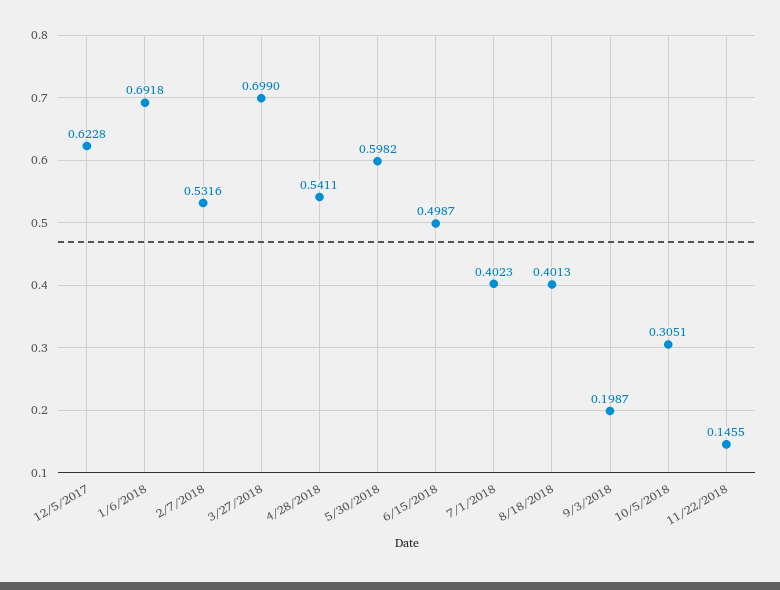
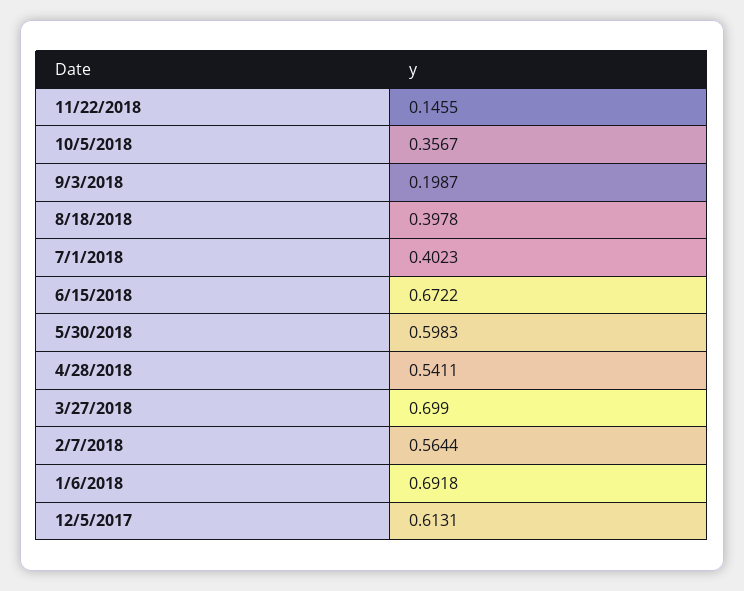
  {
-   "12/5/2017": 0.6228,
+   "12/5/2017": 0.6131,
    "1/6/2018": 0.6918,
-   "2/7/2018": 0.5316,
+   "2/7/2018": 0.5644,
    "3/27/2018": 0.699,
    "4/28/2018": 0.5411,
-   "5/30/2018": 0.5982,
+   "5/30/2018": 0.5983,
-   "6/15/2018": 0.4987,
+   "6/15/2018": 0.6722,
    "7/1/2018": 0.4023,
-   "8/18/2018": 0.4013,
+   "8/18/2018": 0.3978,
    "9/3/2018": 0.1987,
-   "10/5/2018": 0.3051,
+   "10/5/2018": 0.3567,
    "11/22/2018": 0.1455
  }

